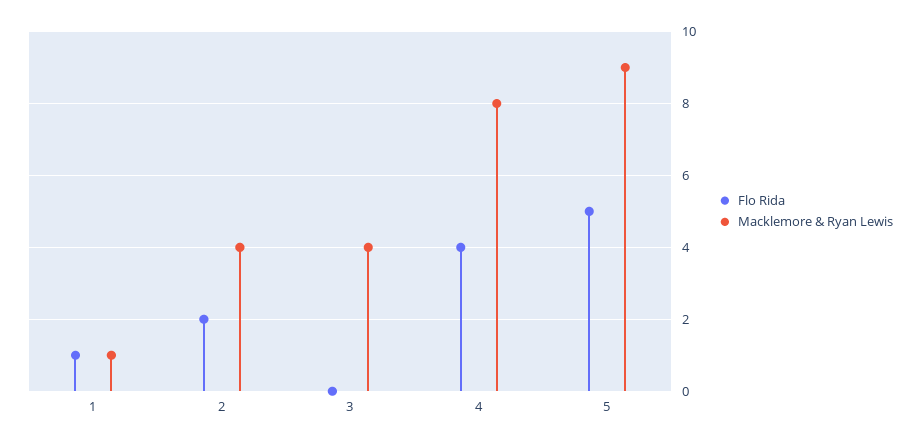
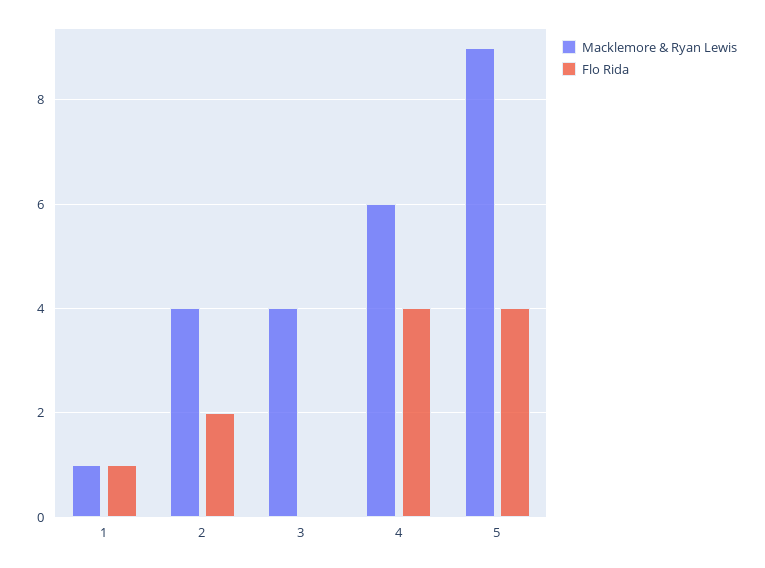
  {
    "Flo Rida": {
      "1": 1,
      "2": 2,
      "3": 0,
      "4": 4,
-     "5": 5
+     "5": 4
    },
    "Macklemore & Ryan Lewis": {
      "1": 1,
      "2": 4,
      "3": 4,
-     "4": 8,
+     "4": 6,
      "5": 9
    }
  }

